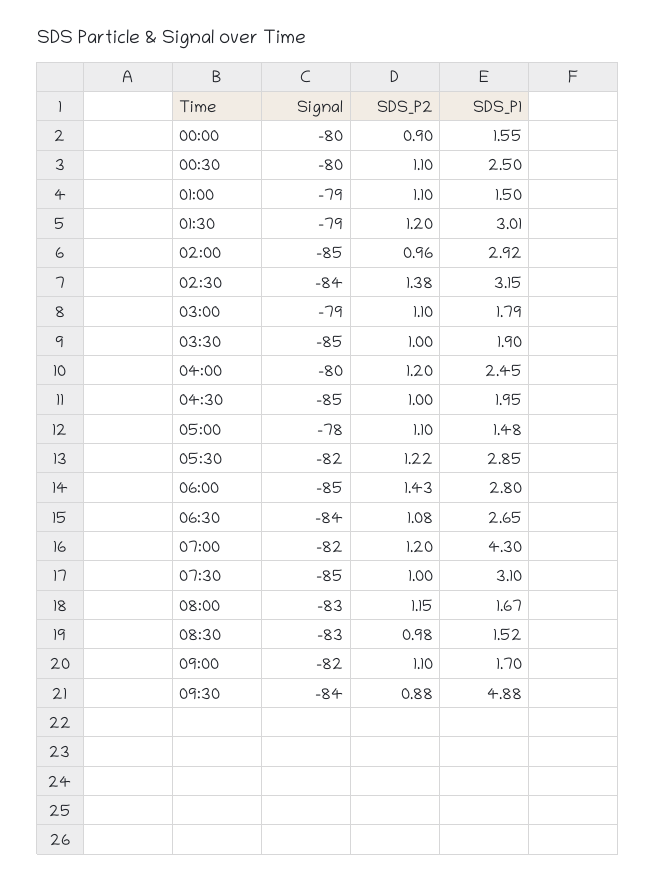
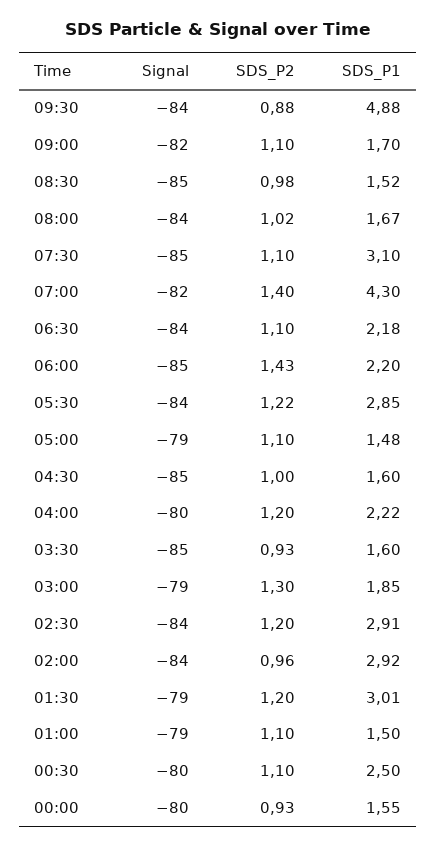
  {
    "Signal": {
      "00:00": -80,
      "00:30": -80,
      "01:00": -79,
      "01:30": -79,
-     "02:00": -85,
+     "02:00": -84,
      "02:30": -84,
      "03:00": -79,
      "03:30": -85,
      "04:00": -80,
      "04:30": -85,
-     "05:00": -78,
+     "05:00": -79,
-     "05:30": -82,
+     "05:30": -84,
      "06:00": -85,
      "06:30": -84,
      "07:00": -82,
      "07:30": -85,
-     "08:00": -83,
+     "08:00": -84,
-     "08:30": -83,
+     "08:30": -85,
      "09:00": -82,
      "09:30": -84
    },
    "SDS_P2": {
-     "00:00": 0.9,
+     "00:00": 0.93,
      "00:30": 1.1,
      "01:00": 1.1,
      "01:30": 1.2,
      "02:00": 0.96,
-     "02:30": 1.38,
+     "02:30": 1.2,
-     "03:00": 1.1,
+     "03:00": 1.3,
-     "03:30": 1,
+     "03:30": 0.93,
      "04:00": 1.2,
      "04:30": 1,
      "05:00": 1.1,
      "05:30": 1.22,
      "06:00": 1.43,
-     "06:30": 1.08,
+     "06:30": 1.1,
-     "07:00": 1.2,
+     "07:00": 1.4,
-     "07:30": 1,
+     "07:30": 1.1,
-     "08:00": 1.15,
+     "08:00": 1.02,
      "08:30": 0.98,
      "09:00": 1.1,
      "09:30": 0.88
    },
    "SDS_P1": {
      "00:00": 1.55,
      "00:30": 2.5,
      "01:00": 1.5,
      "01:30": 3.01,
      "02:00": 2.92,
-     "02:30": 3.15,
+     "02:30": 2.91,
-     "03:00": 1.79,
+     "03:00": 1.85,
-     "03:30": 1.9,
+     "03:30": 1.6,
-     "04:00": 2.45,
+     "04:00": 2.22,
-     "04:30": 1.95,
+     "04:30": 1.6,
      "05:00": 1.48,
      "05:30": 2.85,
-     "06:00": 2.8,
+     "06:00": 2.2,
-     "06:30": 2.65,
+     "06:30": 2.18,
      "07:00": 4.3,
      "07:30": 3.1,
      "08:00": 1.67,
      "08:30": 1.52,
      "09:00": 1.7,
      "09:30": 4.88
    }
  }

